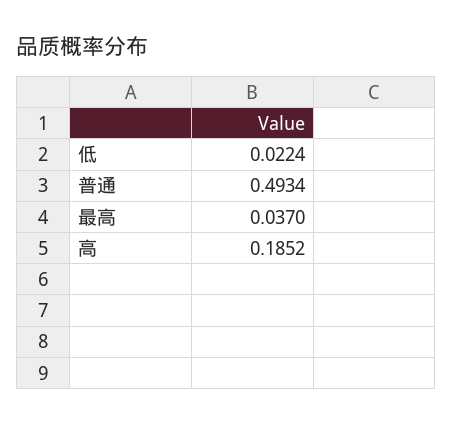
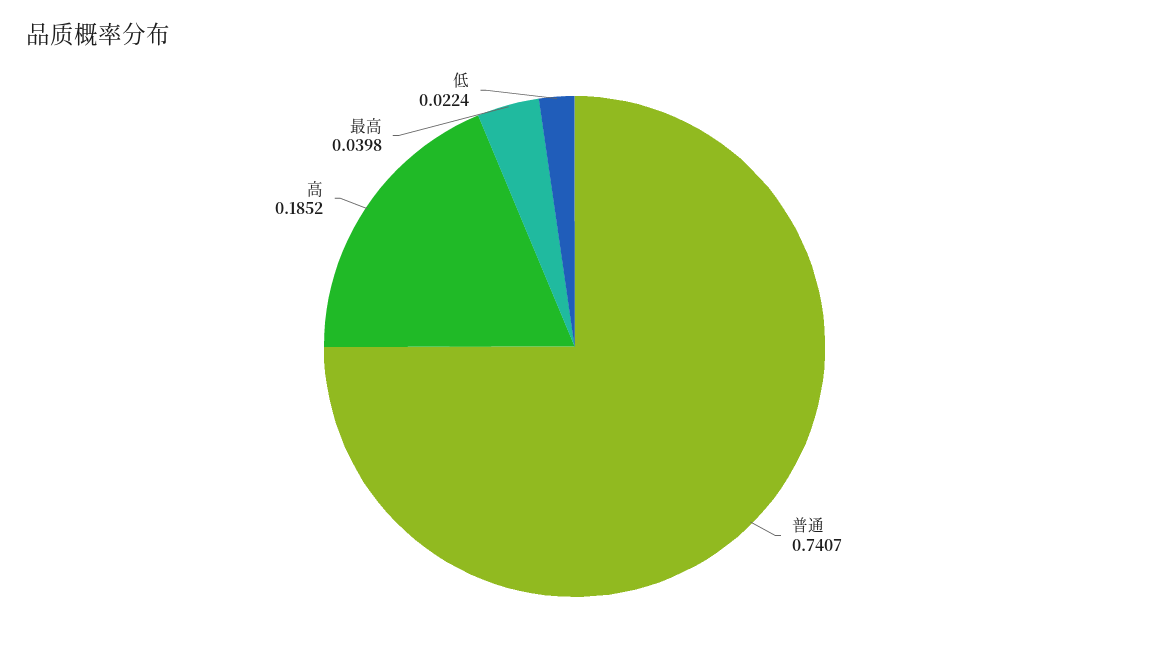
  {
    "低": 0.0224,
-   "普通": 0.4934,
+   "普通": 0.7407,
-   "最高": 0.037,
+   "最高": 0.0398,
    "高": 0.1852
  }

